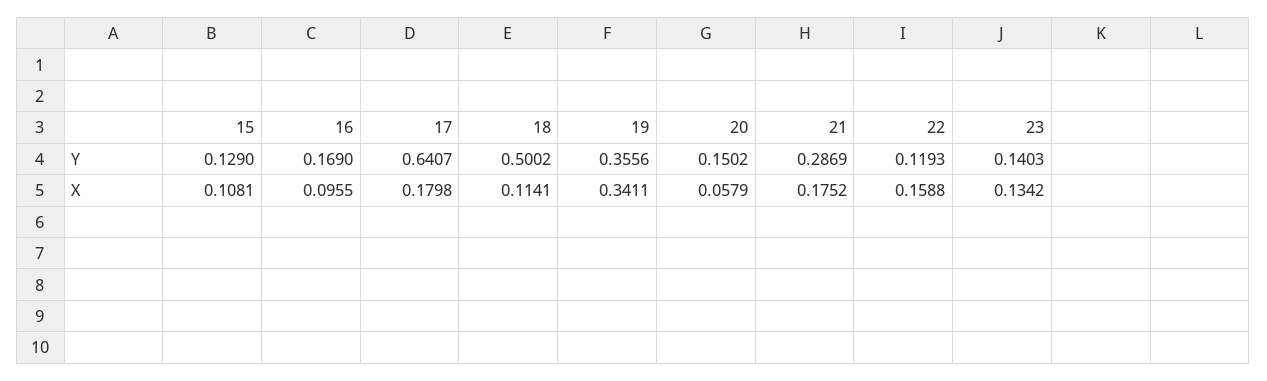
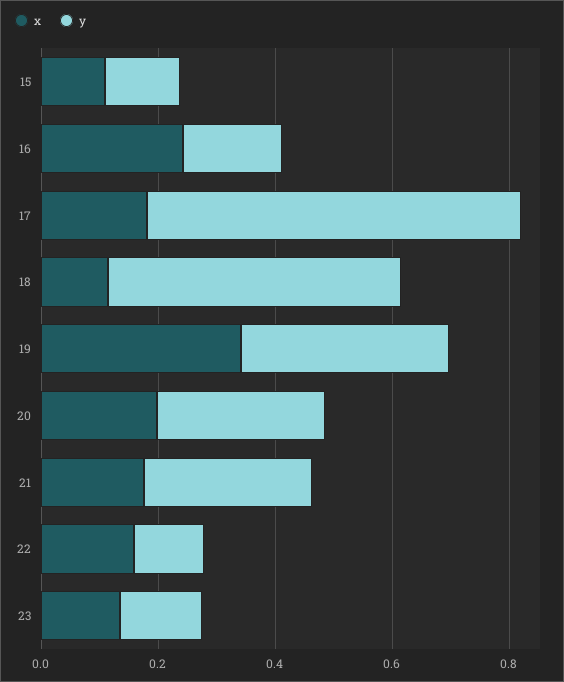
  {
    "Y": {
      "15": 0.129,
      "16": 0.169,
      "17": 0.6407,
      "18": 0.5002,
      "19": 0.3556,
-     "20": 0.1502,
+     "20": 0.3,
      "21": 0.2869,
      "22": 0.1193,
      "23": 0.1403
    },
    "X": {
      "15": 0.1081,
-     "16": 0.0955,
+     "16": 0.25,
      "17": 0.1798,
      "18": 0.1141,
      "19": 0.3411,
-     "20": 0.0579,
+     "20": 0.2,
      "21": 0.1752,
      "22": 0.1588,
      "23": 0.1342
    }
  }

